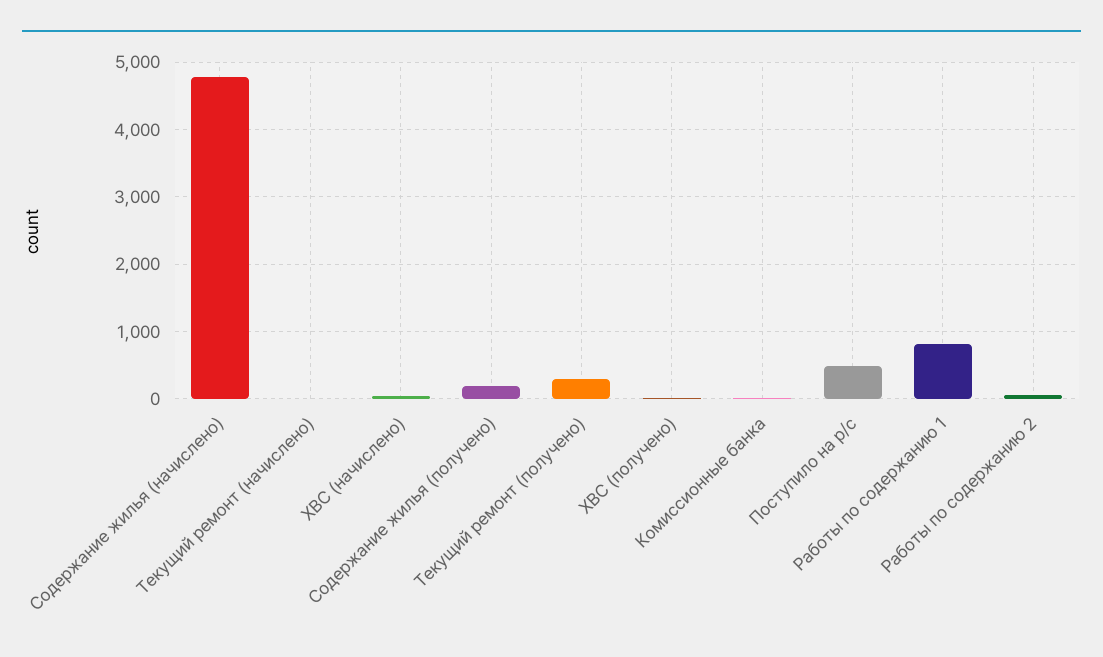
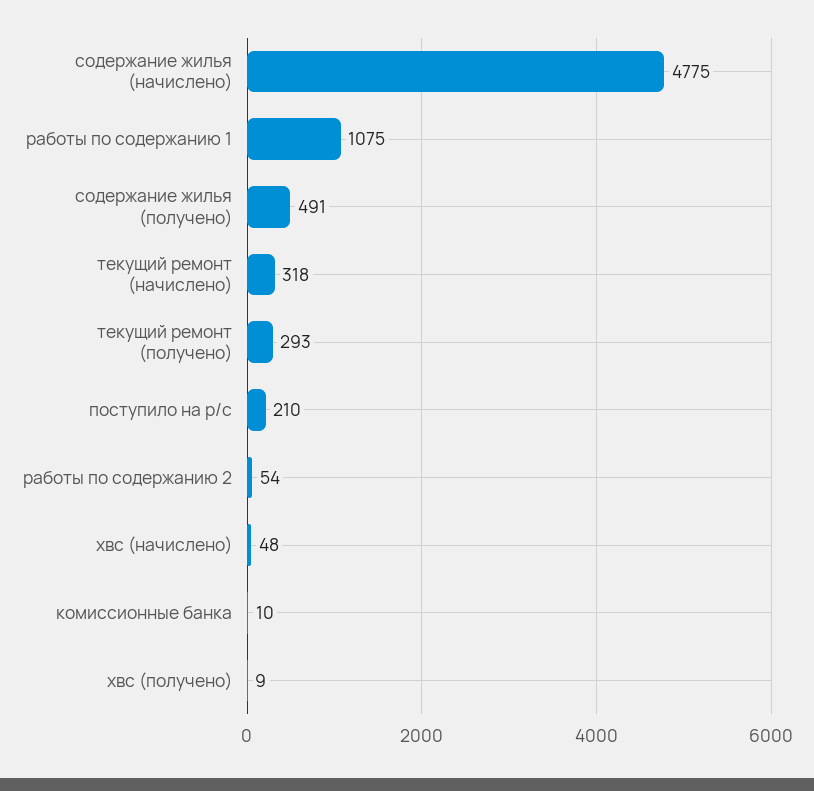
  {
    "Содержание жилья (начислено)": 4775,
-   "Текущий ремонт (начислено)": 0,
+   "Текущий ремонт (начислено)": 318,
    "ХВС (начислено)": 48,
-   "Содержание жилья (получено)": 200,
+   "Содержание жилья (получено)": 491,
    "Текущий ремонт (получено)": 293,
    "ХВС (получено)": 9,
    "Комиссионные банка": 10,
-   "Поступило на р/с": 500,
+   "Поступило на р/с": 210,
-   "Работы по содержанию 1": 800,
+   "Работы по содержанию 1": 1075,
    "Работы по содержанию 2": 54
  }

